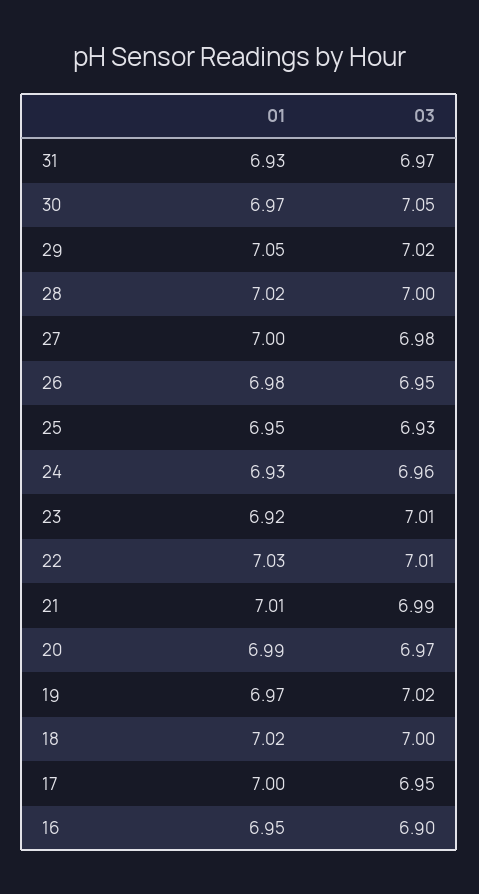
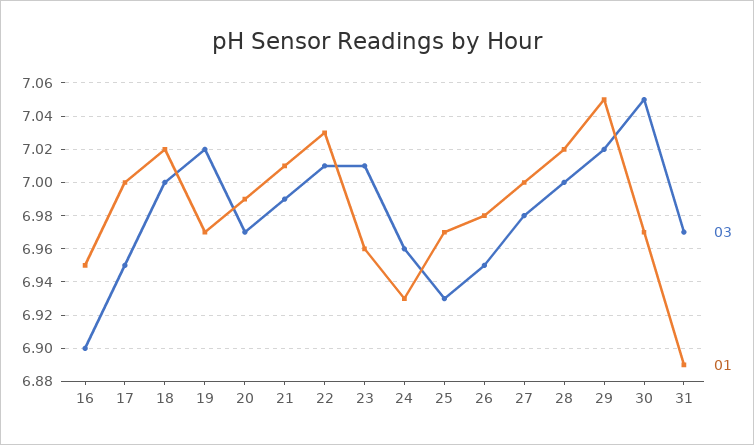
  {
    "01": {
-     "31": 6.93,
+     "31": 6.89,
      "30": 6.97,
      "29": 7.05,
      "28": 7.02,
      "27": 7,
      "26": 6.98,
-     "25": 6.95,
+     "25": 6.97,
      "24": 6.93,
-     "23": 6.92,
+     "23": 6.96,
      "22": 7.03,
      "21": 7.01,
      "20": 6.99,
      "19": 6.97,
      "18": 7.02,
      "17": 7,
      "16": 6.95
    },
    "03": {
      "31": 6.97,
      "30": 7.05,
      "29": 7.02,
      "28": 7,
      "27": 6.98,
      "26": 6.95,
      "25": 6.93,
      "24": 6.96,
      "23": 7.01,
      "22": 7.01,
      "21": 6.99,
      "20": 6.97,
      "19": 7.02,
      "18": 7,
      "17": 6.95,
      "16": 6.9
    }
  }

